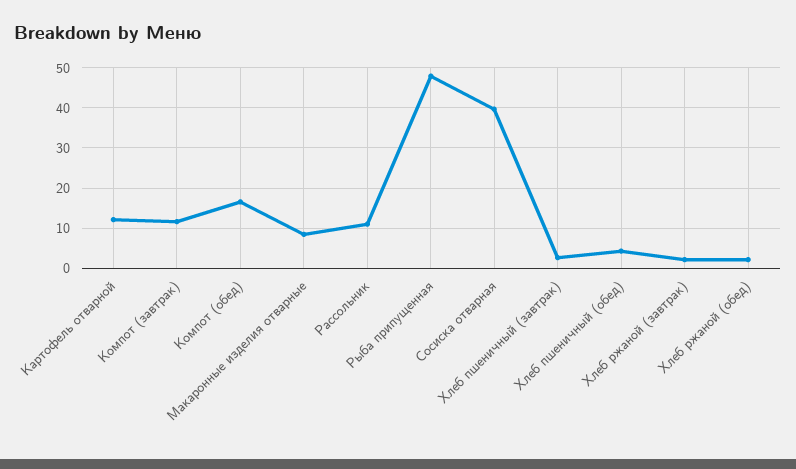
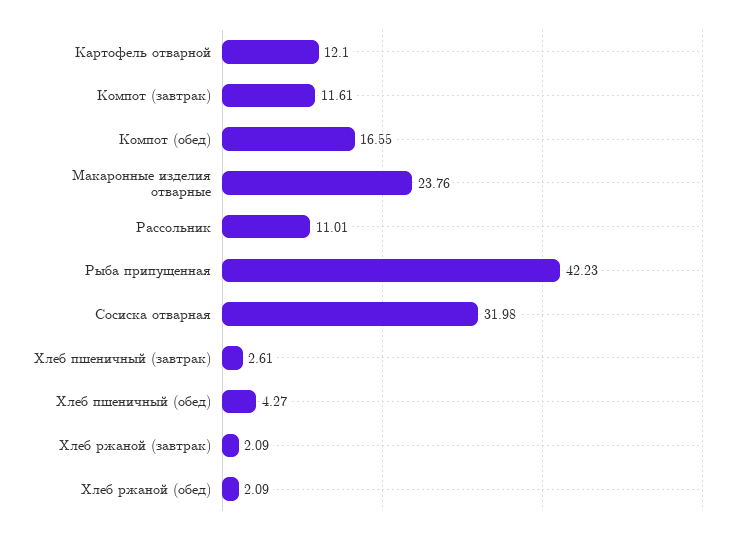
  {
    "Картофель отварной": 12.1,
    "Компот (завтрак)": 11.61,
    "Компот (обед)": 16.55,
-   "Макаронные изделия отварные": 8,
+   "Макаронные изделия отварные": 23.76,
    "Рассольник": 11.01,
-   "Рыба припущенная": 48,
+   "Рыба припущенная": 42.23,
-   "Сосиска отварная": 40,
+   "Сосиска отварная": 31.98,
    "Хлеб пшеничный (завтрак)": 2.61,
    "Хлеб пшеничный (обед)": 4.27,
    "Хлеб ржаной (завтрак)": 2.09,
    "Хлеб ржаной (обед)": 2.09
  }

